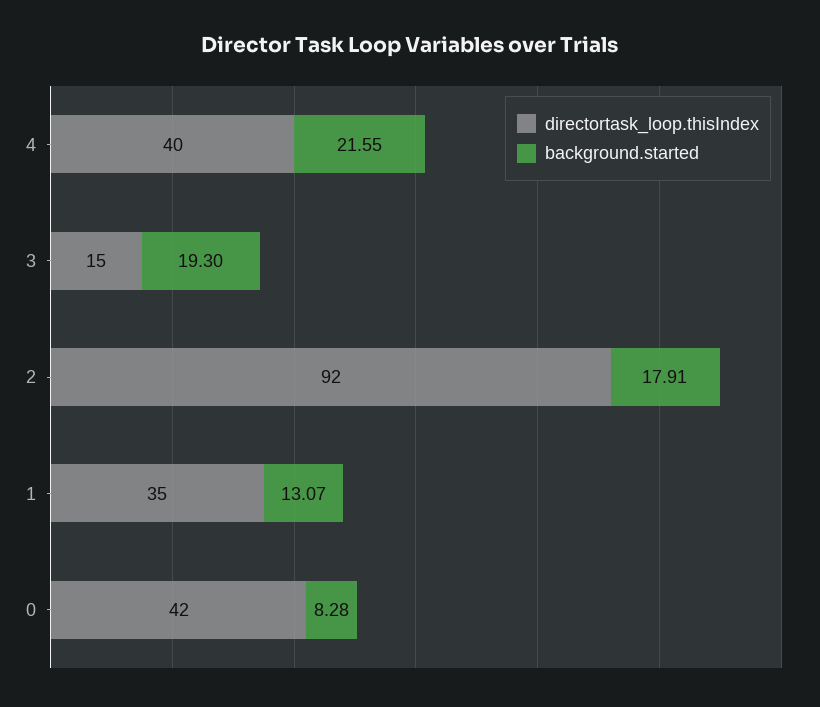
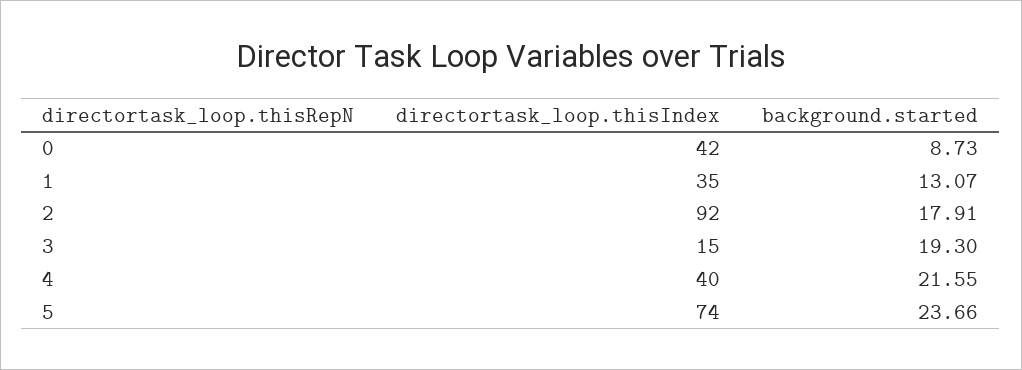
  {
    "directortask_loop.thisIndex": {
      "4": 40,
      "3": 15,
      "2": 92,
      "1": 35,
-     "0": 42
+     "0": 42,
+     "5": 74
    },
    "background.started": {
      "4": 21.55,
      "3": 19.3,
      "2": 17.91,
      "1": 13.07,
-     "0": 8.28
+     "0": 8.73,
+     "5": 23.66
    }
  }

